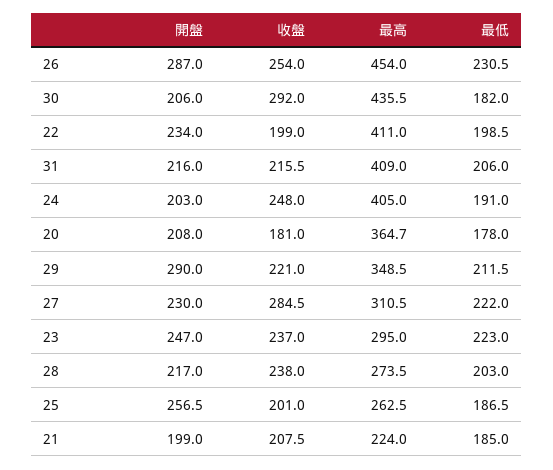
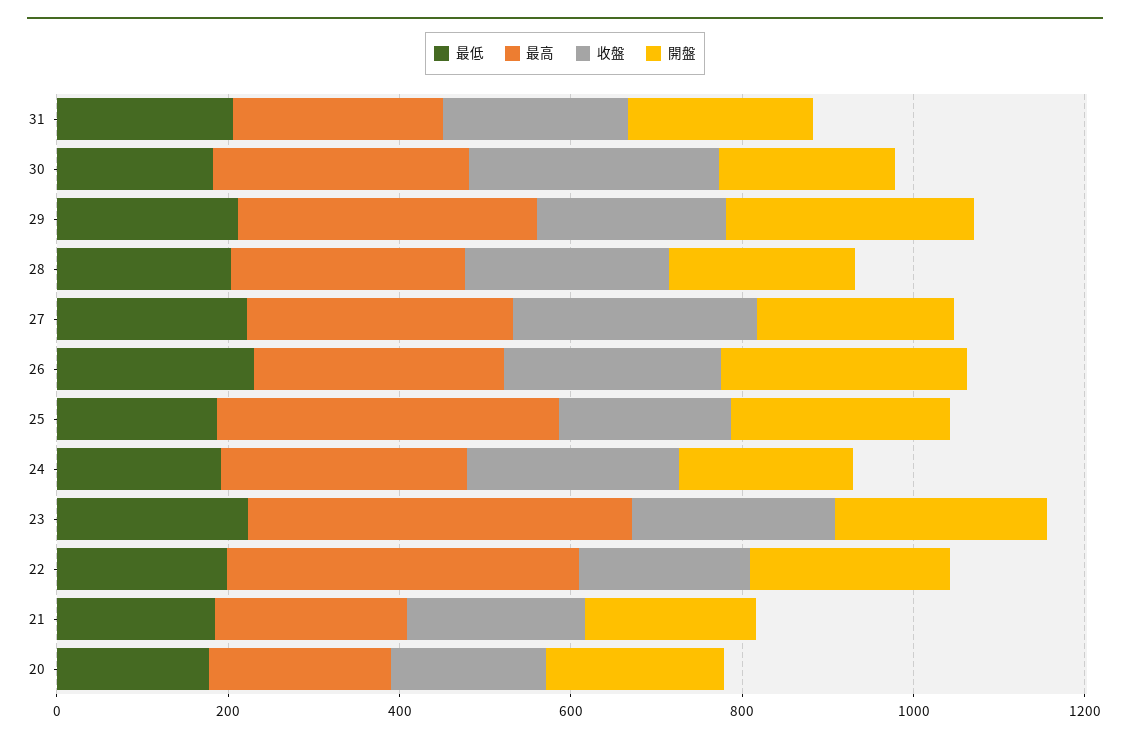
  {
    "開盤": {
      "26": 287,
      "30": 206,
      "22": 234,
      "31": 216,
      "24": 203,
      "20": 208,
      "29": 290,
      "27": 230,
      "23": 247,
      "28": 217,
      "25": 256.5,
      "21": 199
    },
    "收盤": {
      "26": 254,
      "30": 292,
      "22": 199,
      "31": 215.5,
      "24": 248,
      "20": 181,
      "29": 221,
      "27": 284.5,
      "23": 237,
      "28": 238,
      "25": 201,
      "21": 207.5
    },
    "最高": {
-     "26": 454,
+     "26": 300,
-     "30": 435.5,
+     "30": 300,
      "22": 411,
-     "31": 409,
+     "31": 250,
-     "24": 405,
+     "24": 300,
-     "20": 364.7,
+     "20": 200,
      "29": 348.5,
      "27": 310.5,
-     "23": 295,
+     "23": 450,
      "28": 273.5,
-     "25": 262.5,
+     "25": 400,
      "21": 224
    },
    "最低": {
      "26": 230.5,
      "30": 182,
      "22": 198.5,
      "31": 206,
      "24": 191,
      "20": 178,
      "29": 211.5,
      "27": 222,
      "23": 223,
      "28": 203,
      "25": 186.5,
      "21": 185
    }
  }

